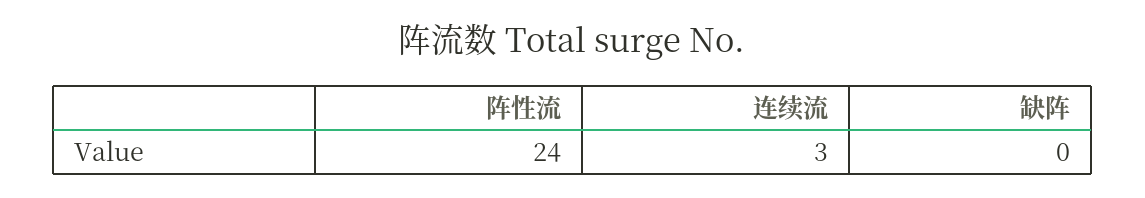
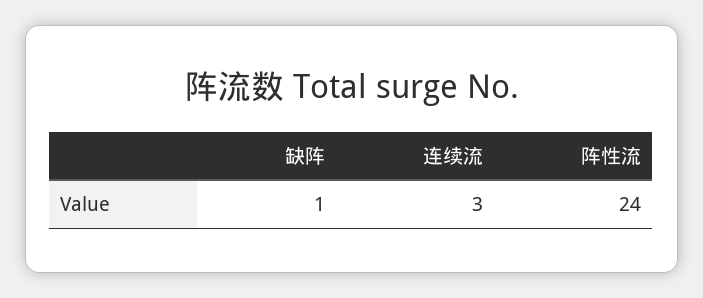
  {
    "阵性流": 24,
    "连续流": 3,
-   "缺阵": 0
+   "缺阵": 1
  }

